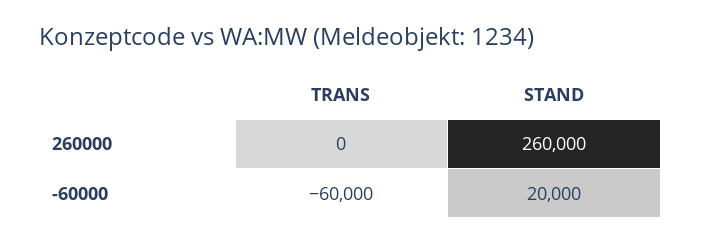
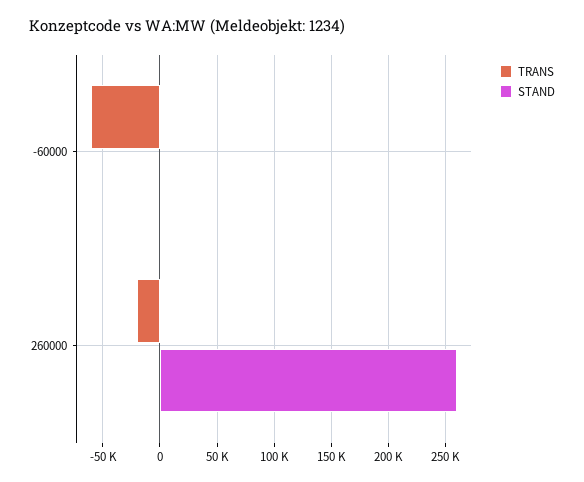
  {
    "TRANS": {
-     "260000": 0,
+     "260000": -20000,
      "-60000": -60000
    },
    "STAND": {
      "260000": 260000,
-     "-60000": 20000
+     "-60000": 0
    }
  }

